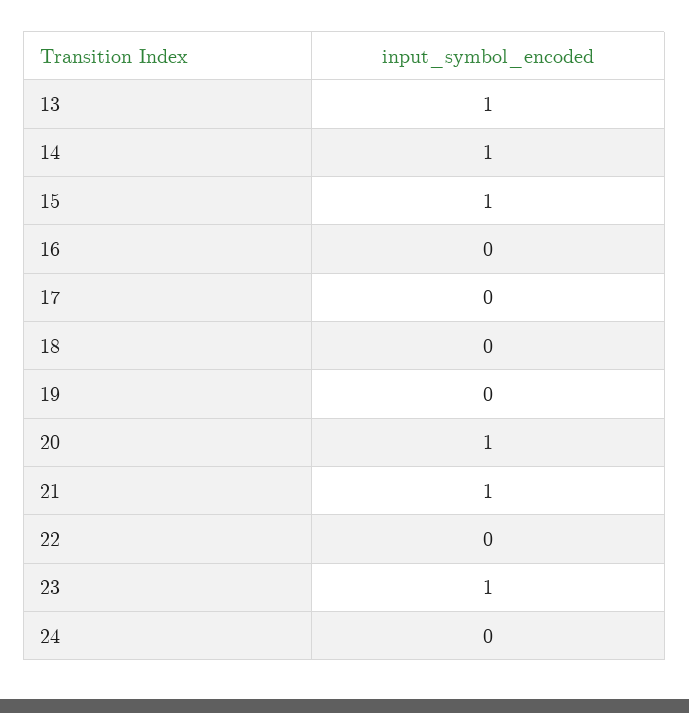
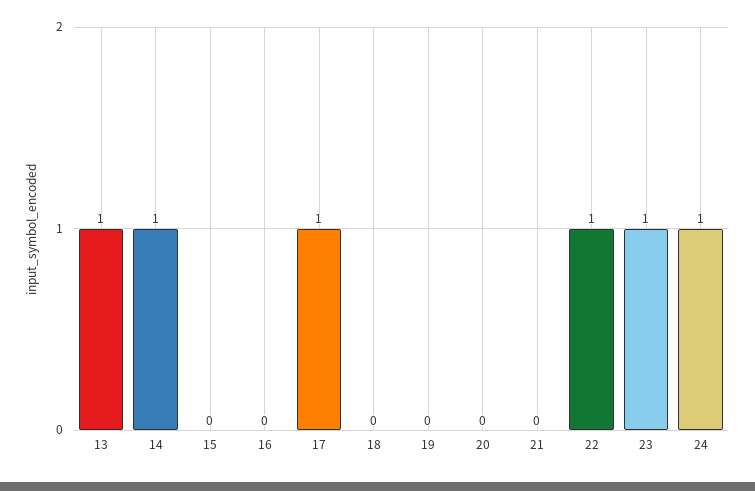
  {
    "13": 1,
    "14": 1,
-   "15": 1,
+   "15": 0,
    "16": 0,
-   "17": 0,
+   "17": 1,
    "18": 0,
    "19": 0,
-   "20": 1,
+   "20": 0,
-   "21": 1,
+   "21": 0,
-   "22": 0,
+   "22": 1,
    "23": 1,
-   "24": 0
+   "24": 1
  }

